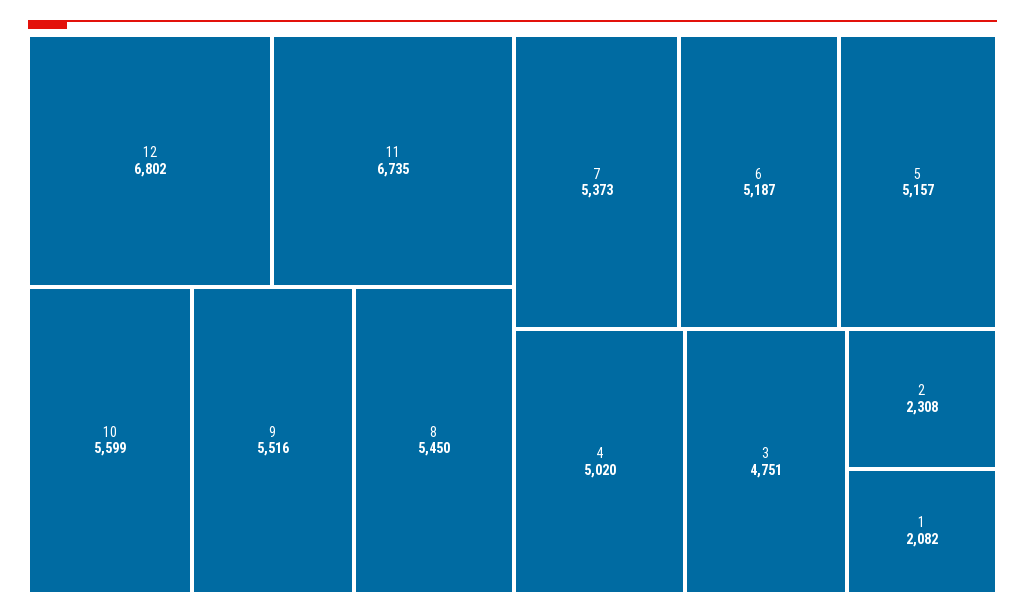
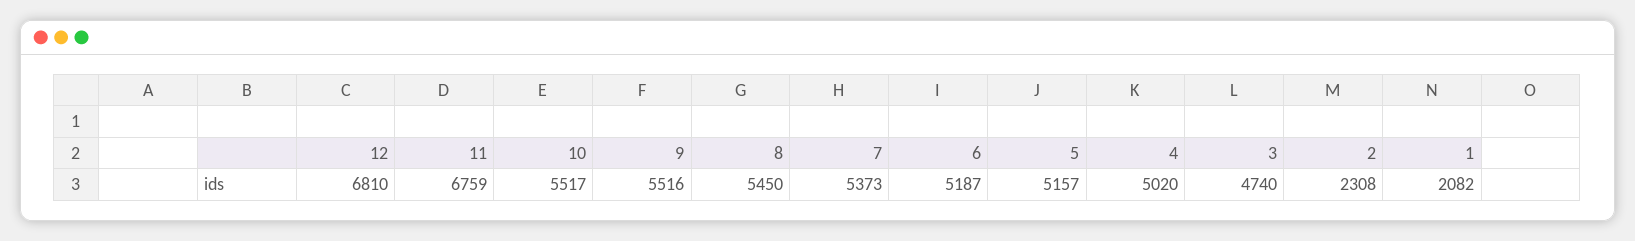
  {
-   "12": 6802,
+   "12": 6810,
-   "11": 6735,
+   "11": 6759,
-   "10": 5599,
+   "10": 5517,
    "9": 5516,
    "8": 5450,
    "7": 5373,
    "6": 5187,
    "5": 5157,
    "4": 5020,
-   "3": 4751,
+   "3": 4740,
    "2": 2308,
    "1": 2082
  }

